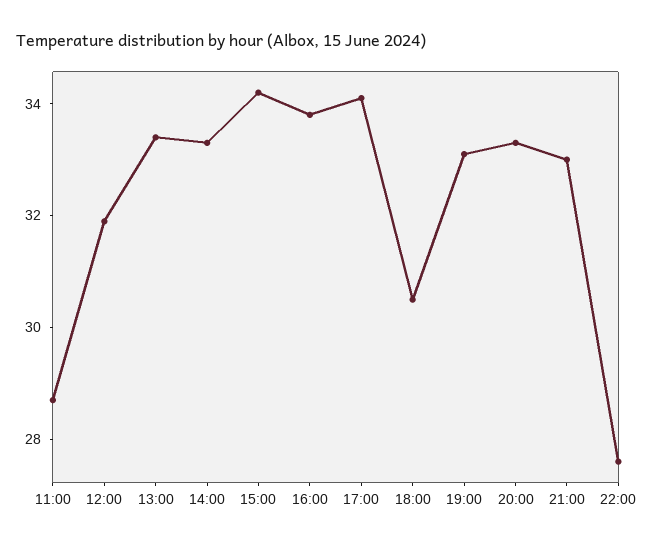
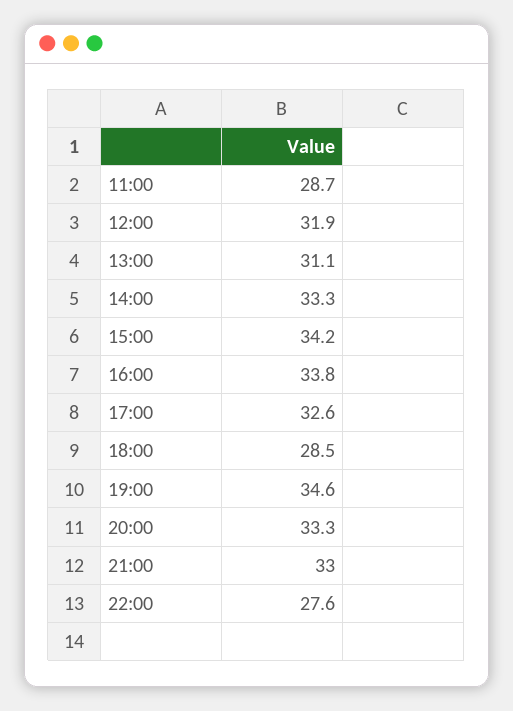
  {
    "11:00": 28.7,
    "12:00": 31.9,
-   "13:00": 33.5,
+   "13:00": 31.1,
    "14:00": 33.3,
    "15:00": 34.2,
    "16:00": 33.8,
-   "17:00": 34,
+   "17:00": 32.6,
-   "18:00": 30.5,
+   "18:00": 28.5,
-   "19:00": 33,
+   "19:00": 34.6,
    "20:00": 33.3,
    "21:00": 33,
    "22:00": 27.6
  }

